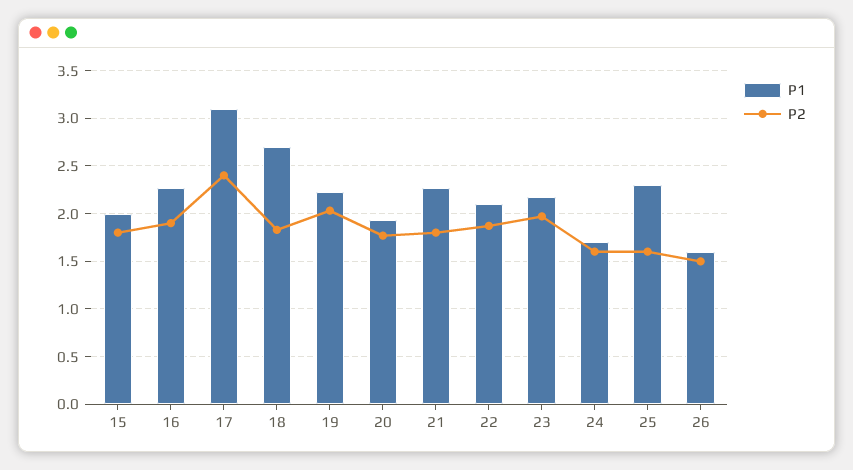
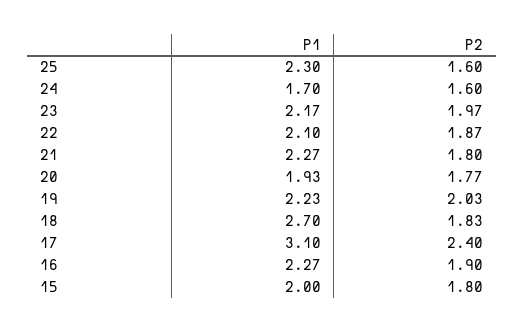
  {
    "P1": {
      "15": 2,
      "16": 2.27,
      "17": 3.1,
      "18": 2.7,
      "19": 2.23,
      "20": 1.93,
      "21": 2.27,
      "22": 2.1,
      "23": 2.17,
      "24": 1.7,
-     "25": 2.3,
+     "25": 2.3
-     "26": 1.6
    },
    "P2": {
      "15": 1.8,
      "16": 1.9,
      "17": 2.4,
      "18": 1.83,
      "19": 2.03,
      "20": 1.77,
      "21": 1.8,
      "22": 1.87,
      "23": 1.97,
      "24": 1.6,
-     "25": 1.6,
+     "25": 1.6
-     "26": 1.5
    }
  }

